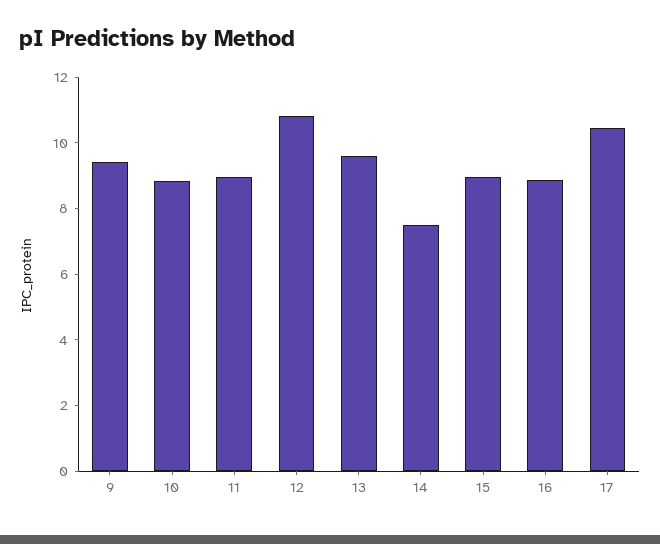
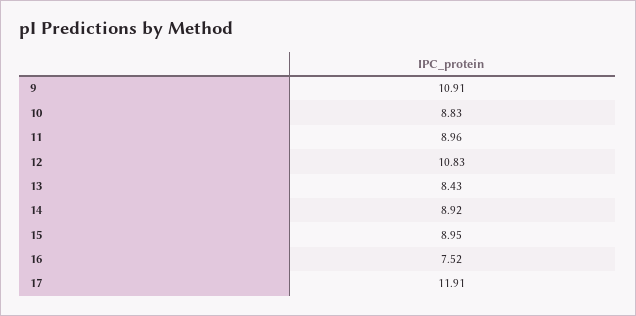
  {
-   "9": 9.5,
+   "9": 10.91,
    "10": 8.83,
    "11": 8.96,
    "12": 10.83,
-   "13": 9.5,
+   "13": 8.43,
-   "14": 7.5,
+   "14": 8.92,
    "15": 8.95,
-   "16": 9,
+   "16": 7.52,
-   "17": 10.5
+   "17": 11.91
  }

